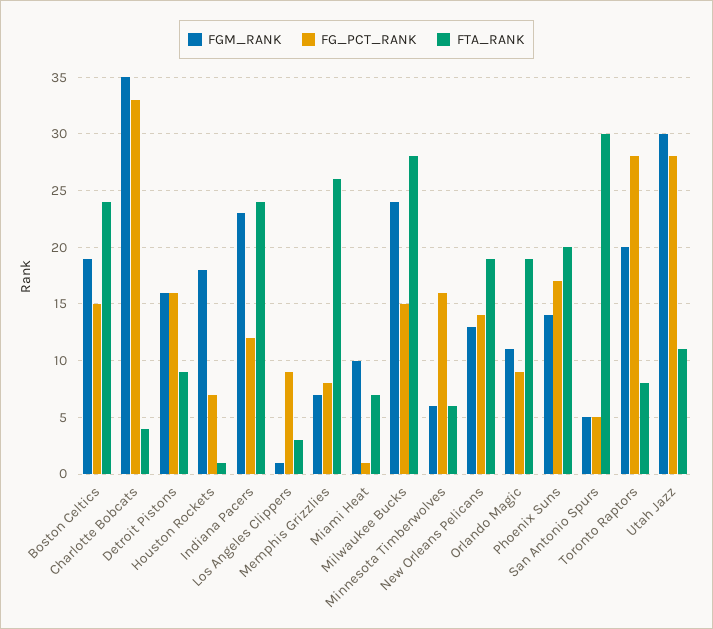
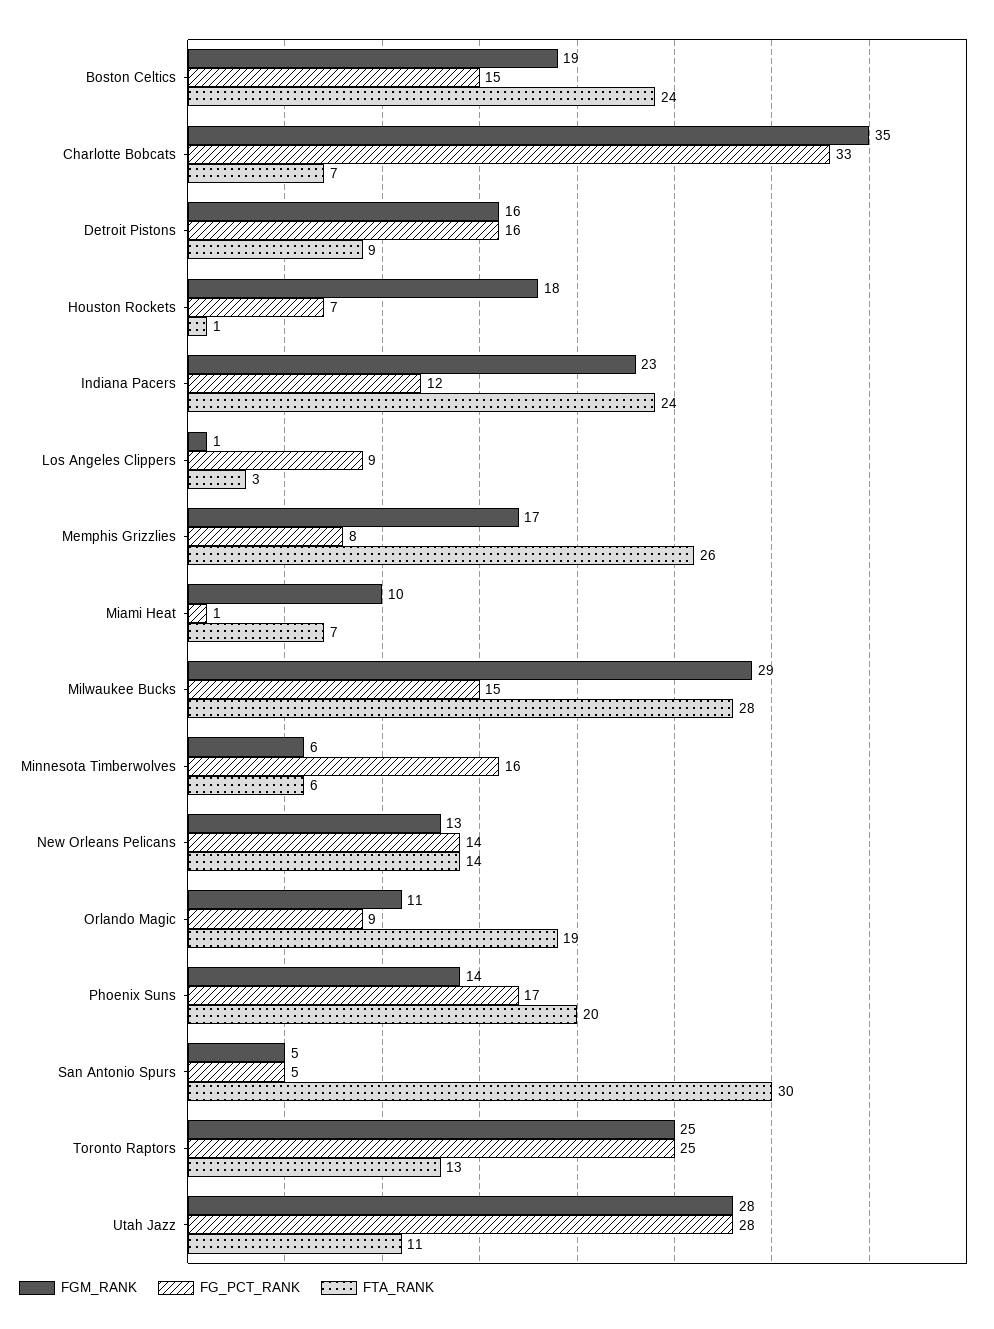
  {
    "FGM_RANK": {
      "Boston Celtics": 19,
      "Charlotte Bobcats": 35,
      "Detroit Pistons": 16,
      "Houston Rockets": 18,
      "Indiana Pacers": 23,
      "Los Angeles Clippers": 1,
-     "Memphis Grizzlies": 7,
+     "Memphis Grizzlies": 17,
      "Miami Heat": 10,
-     "Milwaukee Bucks": 24,
+     "Milwaukee Bucks": 29,
      "Minnesota Timberwolves": 6,
      "New Orleans Pelicans": 13,
      "Orlando Magic": 11,
      "Phoenix Suns": 14,
      "San Antonio Spurs": 5,
-     "Toronto Raptors": 20,
+     "Toronto Raptors": 25,
-     "Utah Jazz": 30
+     "Utah Jazz": 28
    },
    "FG_PCT_RANK": {
      "Boston Celtics": 15,
      "Charlotte Bobcats": 33,
      "Detroit Pistons": 16,
      "Houston Rockets": 7,
      "Indiana Pacers": 12,
      "Los Angeles Clippers": 9,
      "Memphis Grizzlies": 8,
      "Miami Heat": 1,
      "Milwaukee Bucks": 15,
      "Minnesota Timberwolves": 16,
      "New Orleans Pelicans": 14,
      "Orlando Magic": 9,
      "Phoenix Suns": 17,
      "San Antonio Spurs": 5,
-     "Toronto Raptors": 28,
+     "Toronto Raptors": 25,
      "Utah Jazz": 28
    },
    "FTA_RANK": {
      "Boston Celtics": 24,
-     "Charlotte Bobcats": 4,
+     "Charlotte Bobcats": 7,
      "Detroit Pistons": 9,
      "Houston Rockets": 1,
      "Indiana Pacers": 24,
      "Los Angeles Clippers": 3,
      "Memphis Grizzlies": 26,
      "Miami Heat": 7,
      "Milwaukee Bucks": 28,
      "Minnesota Timberwolves": 6,
-     "New Orleans Pelicans": 19,
+     "New Orleans Pelicans": 14,
      "Orlando Magic": 19,
      "Phoenix Suns": 20,
      "San Antonio Spurs": 30,
-     "Toronto Raptors": 8,
+     "Toronto Raptors": 13,
      "Utah Jazz": 11
    }
  }

